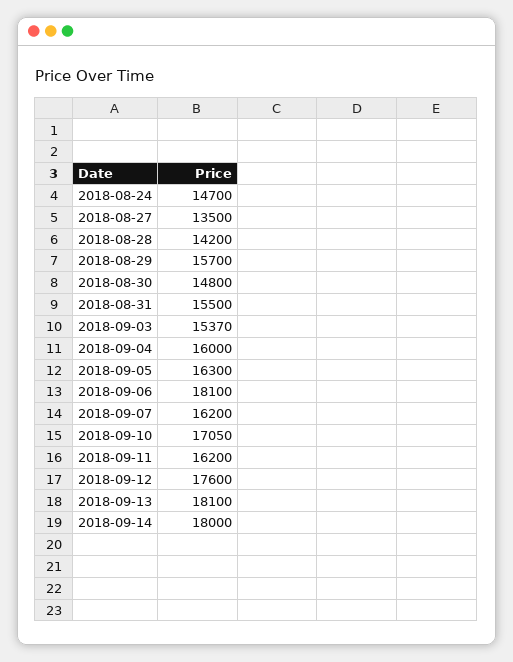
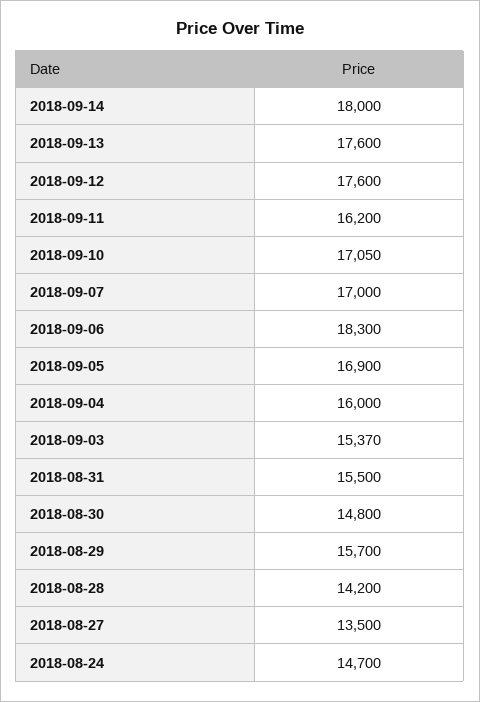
  {
    "2018-08-24": 14700,
    "2018-08-27": 13500,
    "2018-08-28": 14200,
    "2018-08-29": 15700,
    "2018-08-30": 14800,
    "2018-08-31": 15500,
    "2018-09-03": 15370,
    "2018-09-04": 16000,
-   "2018-09-05": 16300,
+   "2018-09-05": 16900,
-   "2018-09-06": 18100,
+   "2018-09-06": 18300,
-   "2018-09-07": 16200,
+   "2018-09-07": 17000,
    "2018-09-10": 17050,
    "2018-09-11": 16200,
    "2018-09-12": 17600,
-   "2018-09-13": 18100,
+   "2018-09-13": 17600,
    "2018-09-14": 18000
  }

